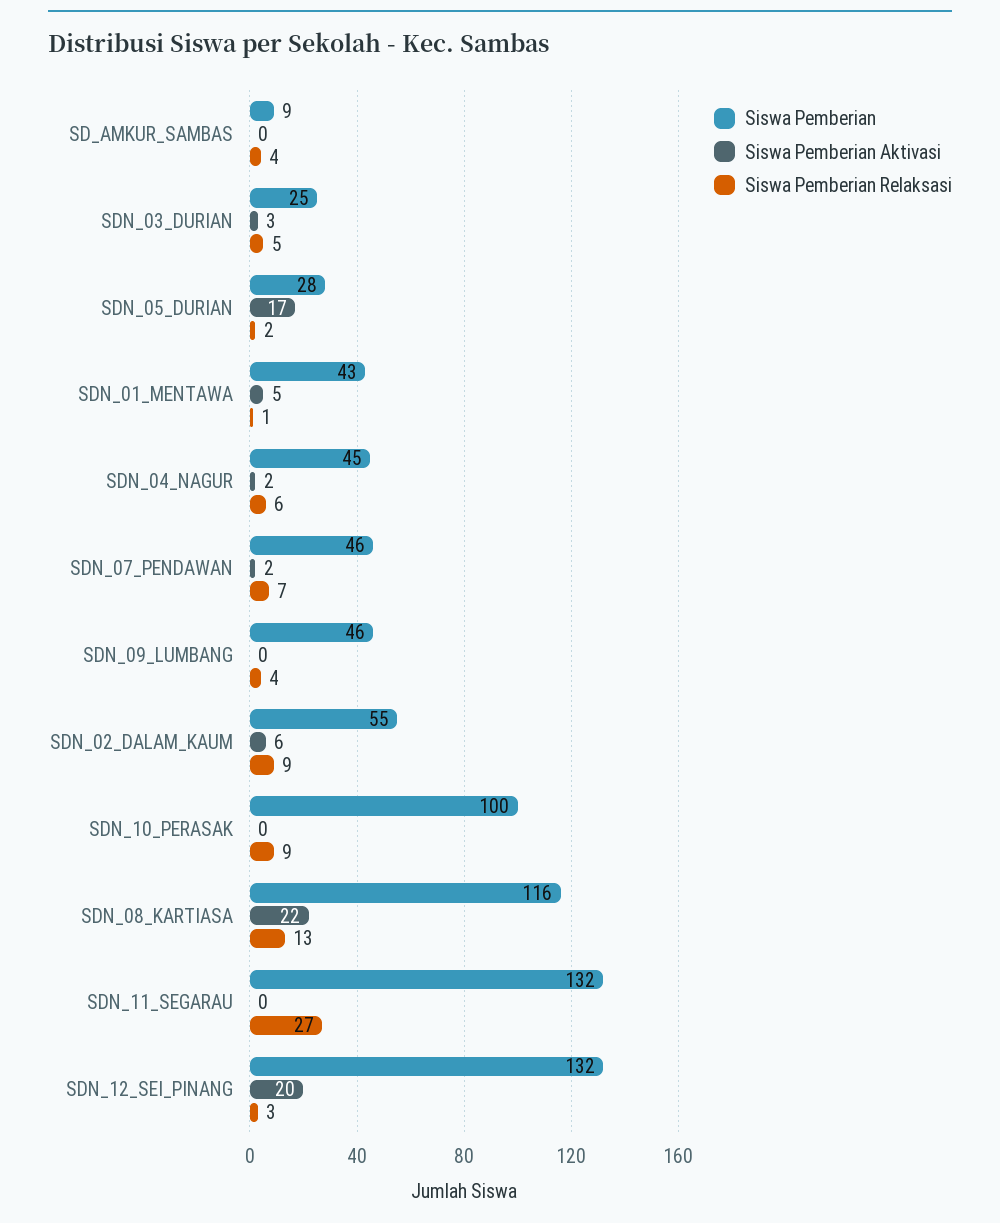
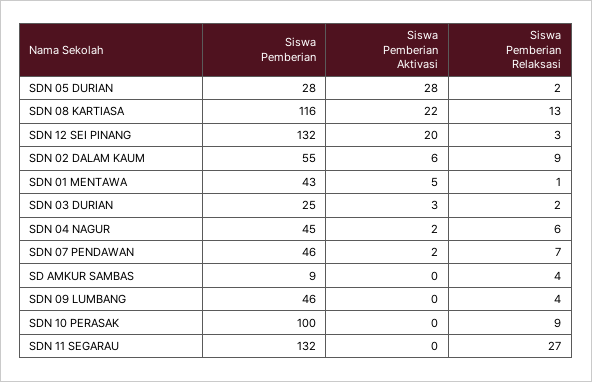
  {
    "Siswa Pemberian": {
      "SD_AMKUR_SAMBAS": 9,
      "SDN_03_DURIAN": 25,
      "SDN_05_DURIAN": 28,
      "SDN_01_MENTAWA": 43,
      "SDN_04_NAGUR": 45,
      "SDN_07_PENDAWAN": 46,
      "SDN_09_LUMBANG": 46,
      "SDN_02_DALAM_KAUM": 55,
      "SDN_10_PERASAK": 100,
      "SDN_08_KARTIASA": 116,
      "SDN_11_SEGARAU": 132,
      "SDN_12_SEI_PINANG": 132
    },
    "Siswa Pemberian Aktivasi": {
      "SD_AMKUR_SAMBAS": 0,
      "SDN_03_DURIAN": 3,
-     "SDN_05_DURIAN": 17,
+     "SDN_05_DURIAN": 28,
      "SDN_01_MENTAWA": 5,
      "SDN_04_NAGUR": 2,
      "SDN_07_PENDAWAN": 2,
      "SDN_09_LUMBANG": 0,
      "SDN_02_DALAM_KAUM": 6,
      "SDN_10_PERASAK": 0,
      "SDN_08_KARTIASA": 22,
      "SDN_11_SEGARAU": 0,
      "SDN_12_SEI_PINANG": 20
    },
    "Siswa Pemberian Relaksasi": {
      "SD_AMKUR_SAMBAS": 4,
-     "SDN_03_DURIAN": 5,
+     "SDN_03_DURIAN": 2,
      "SDN_05_DURIAN": 2,
      "SDN_01_MENTAWA": 1,
      "SDN_04_NAGUR": 6,
      "SDN_07_PENDAWAN": 7,
      "SDN_09_LUMBANG": 4,
      "SDN_02_DALAM_KAUM": 9,
      "SDN_10_PERASAK": 9,
      "SDN_08_KARTIASA": 13,
      "SDN_11_SEGARAU": 27,
      "SDN_12_SEI_PINANG": 3
    }
  }

